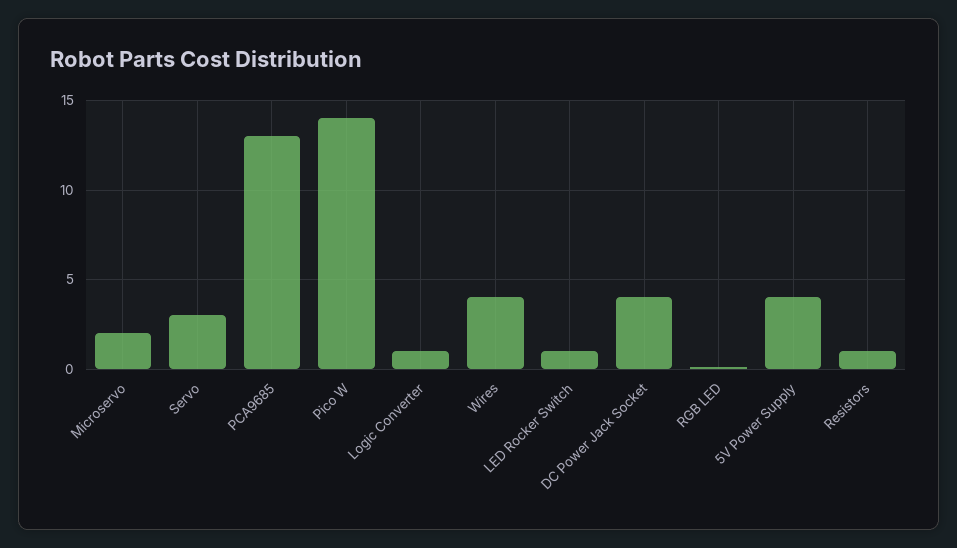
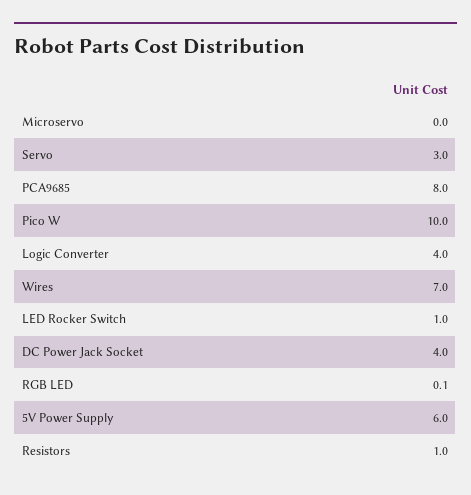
  {
-   "Microservo": 2,
+   "Microservo": 0,
    "Servo": 3,
-   "PCA9685": 13,
+   "PCA9685": 8,
-   "Pico W": 14,
+   "Pico W": 10,
-   "Logic Converter": 1,
+   "Logic Converter": 4,
-   "Wires": 4,
+   "Wires": 7,
    "LED Rocker Switch": 1,
    "DC Power Jack Socket": 4,
    "RGB LED": 0.1,
-   "5V Power Supply": 4,
+   "5V Power Supply": 6,
    "Resistors": 1
  }

